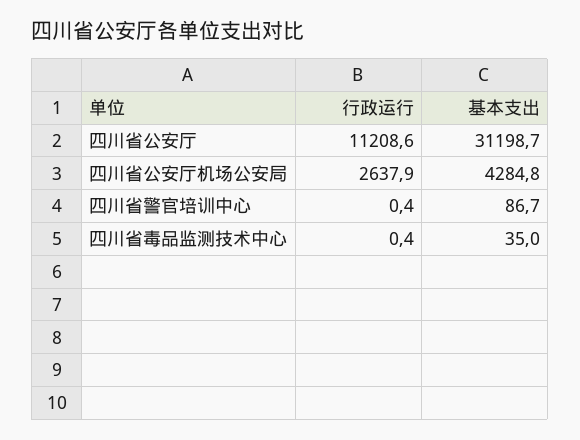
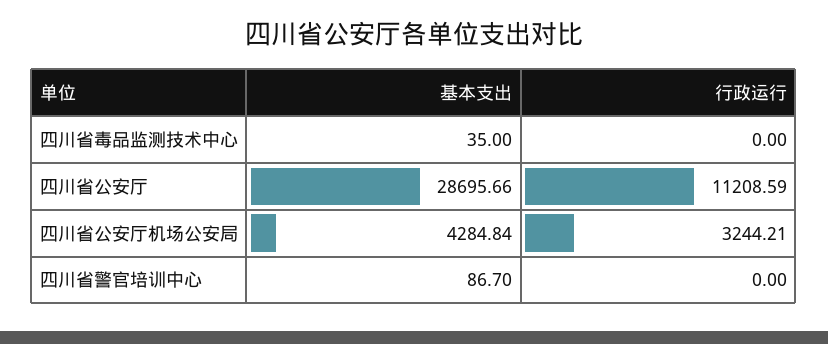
  {
    "行政运行": {
      "四川省公安厅": 11208.59,
-     "四川省公安厅机场公安局": 2637.9,
+     "四川省公安厅机场公安局": 3244.21,
-     "四川省警官培训中心": 0.4,
+     "四川省警官培训中心": 0,
-     "四川省毒品监测技术中心": 0.4
+     "四川省毒品监测技术中心": 0
    },
    "基本支出": {
-     "四川省公安厅": 31198.7,
+     "四川省公安厅": 28695.66,
      "四川省公安厅机场公安局": 4284.84,
      "四川省警官培训中心": 86.7,
      "四川省毒品监测技术中心": 35
    }
  }

